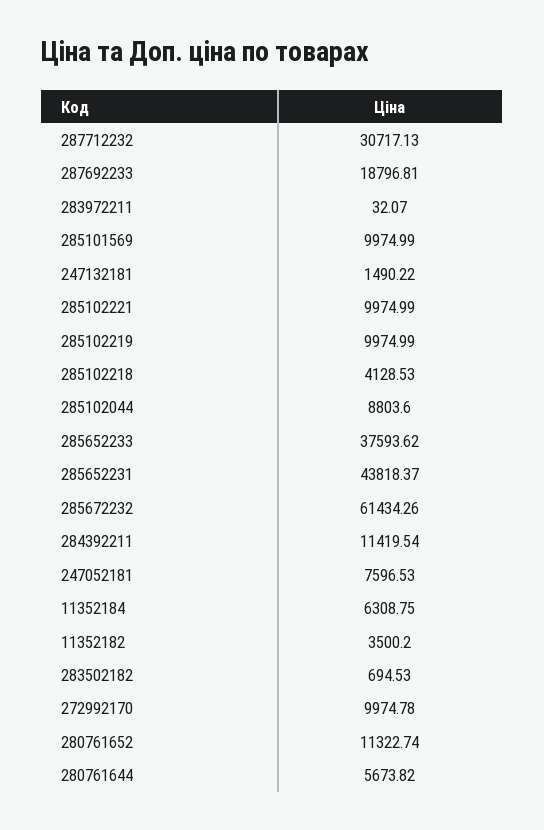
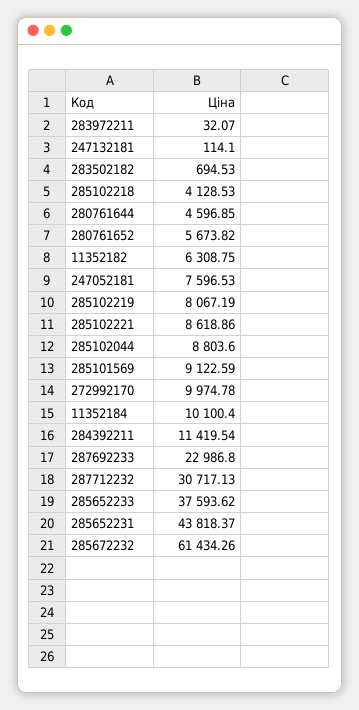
  {
    "287712232": 30717.13,
-   "287692233": 18796.81,
+   "287692233": 22986.8,
    "283972211": 32.07,
-   "285101569": 9974.99,
+   "285101569": 9122.59,
-   "247132181": 1490.22,
+   "247132181": 114.1,
-   "285102221": 9974.99,
+   "285102221": 8618.86,
-   "285102219": 9974.99,
+   "285102219": 8067.19,
    "285102218": 4128.53,
    "285102044": 8803.6,
    "285652233": 37593.62,
    "285652231": 43818.37,
    "285672232": 61434.26,
    "284392211": 11419.54,
    "247052181": 7596.53,
-   "11352184": 6308.75,
+   "11352184": 10100.4,
-   "11352182": 3500.2,
+   "11352182": 6308.75,
    "283502182": 694.53,
    "272992170": 9974.78,
-   "280761652": 11322.74,
+   "280761652": 5673.82,
-   "280761644": 5673.82
+   "280761644": 4596.85
  }

